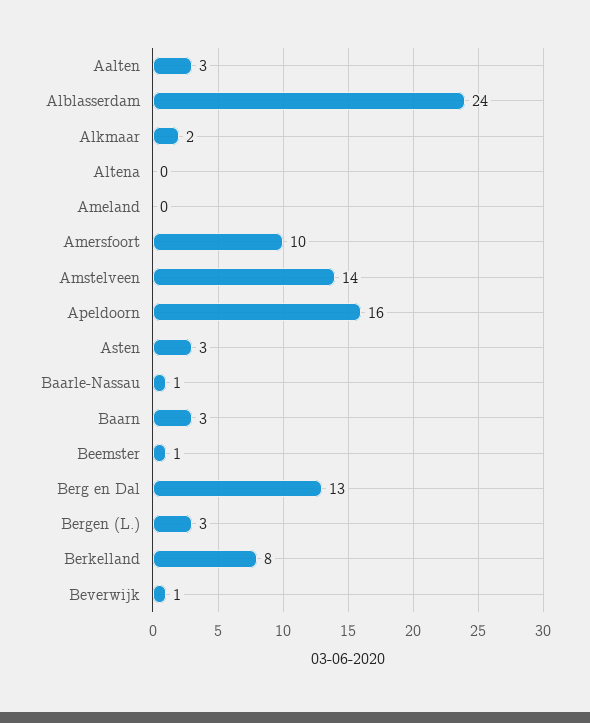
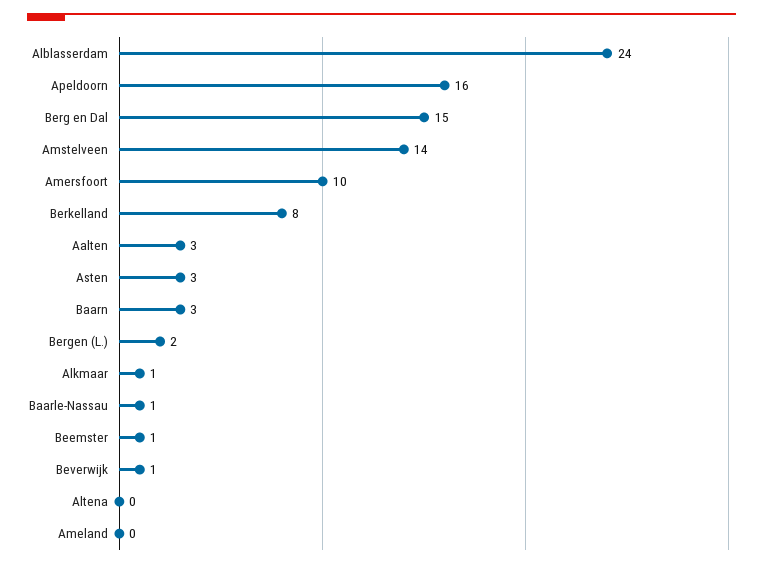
  {
    "Aalten": 3,
    "Alblasserdam": 24,
-   "Alkmaar": 2,
+   "Alkmaar": 1,
    "Altena": 0,
    "Ameland": 0,
    "Amersfoort": 10,
    "Amstelveen": 14,
    "Apeldoorn": 16,
    "Asten": 3,
    "Baarle-Nassau": 1,
    "Baarn": 3,
    "Beemster": 1,
-   "Berg en Dal": 13,
+   "Berg en Dal": 15,
-   "Bergen (L.)": 3,
+   "Bergen (L.)": 2,
    "Berkelland": 8,
    "Beverwijk": 1
  }

